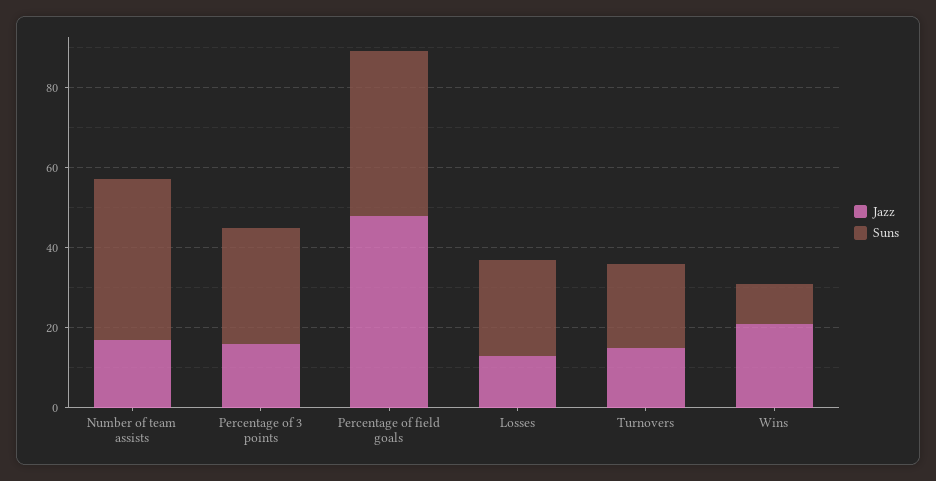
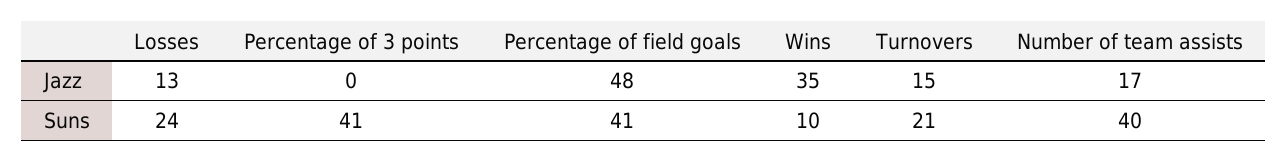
  {
    "Jazz": {
      "Number of team assists": 17,
-     "Percentage of 3 points": 15,
+     "Percentage of 3 points": 0,
      "Percentage of field goals": 48,
      "Losses": 13,
      "Turnovers": 15,
-     "Wins": 20
+     "Wins": 35
    },
    "Suns": {
      "Number of team assists": 40,
-     "Percentage of 3 points": 30,
+     "Percentage of 3 points": 41,
      "Percentage of field goals": 41,
      "Losses": 24,
      "Turnovers": 21,
      "Wins": 10
    }
  }

